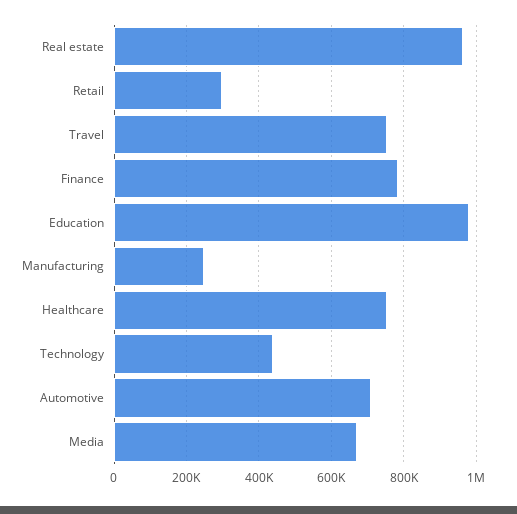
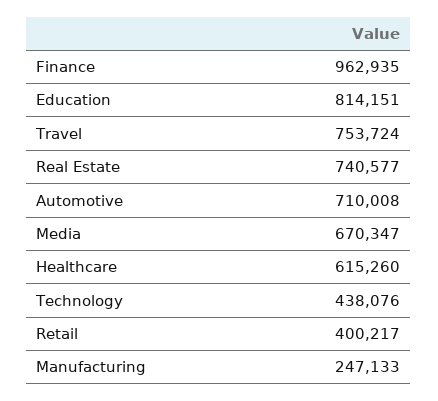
  {
-   "Real estate": 960000,
+   "Real estate": 740577,
-   "Retail": 300000,
+   "Retail": 400217,
    "Travel": 753724,
-   "Finance": 780000,
+   "Finance": 962935,
-   "Education": 980000,
+   "Education": 814151,
    "Manufacturing": 247133,
-   "Healthcare": 760000,
+   "Healthcare": 615260,
    "Technology": 438076,
    "Automotive": 710008,
    "Media": 670347
  }

